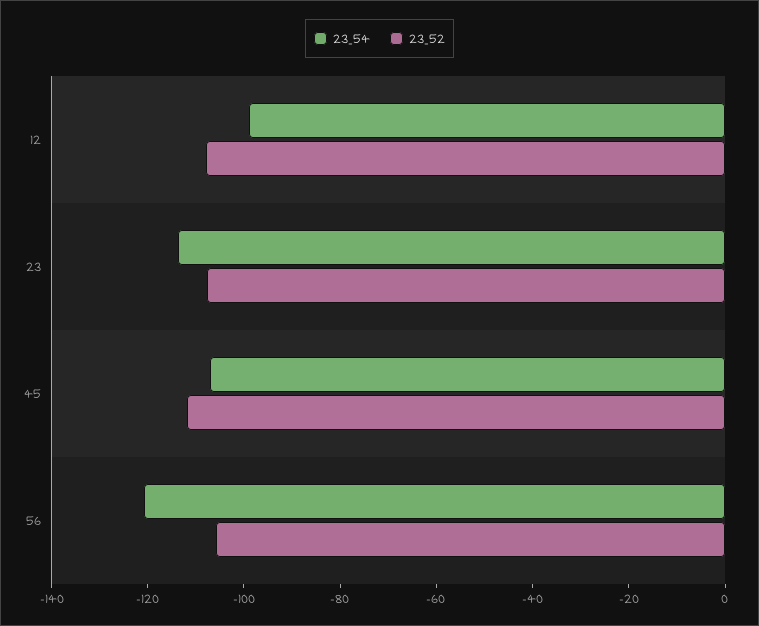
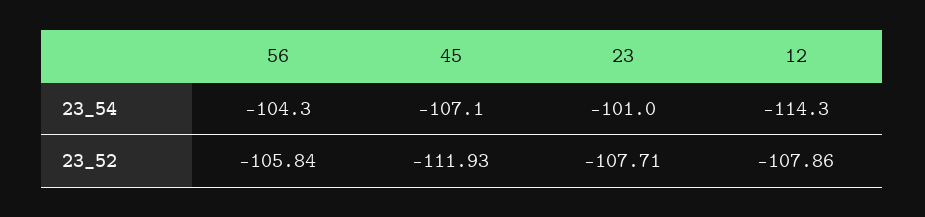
  {
    "23_54": {
-     "12": -100,
+     "12": -114.3,
-     "23": -115,
+     "23": -101,
      "45": -107.1,
-     "56": -120
+     "56": -104.3
    },
    "23_52": {
      "12": -107.86,
      "23": -107.71,
      "45": -111.93,
      "56": -105.84
    }
  }

